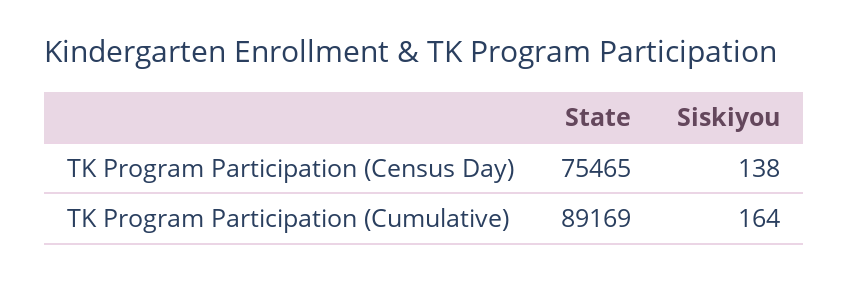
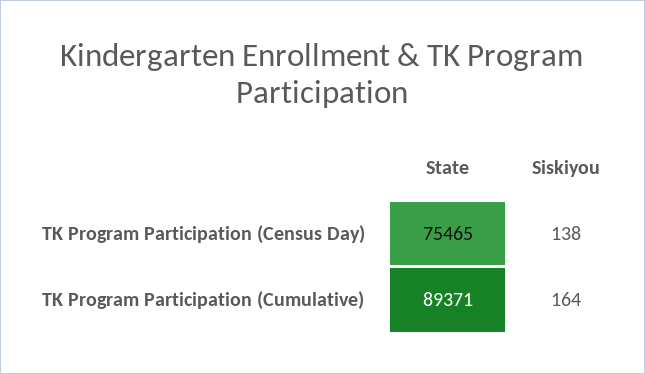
  {
    "State": {
      "TK Program Participation (Census Day)": 75465,
-     "TK Program Participation (Cumulative)": 89169
+     "TK Program Participation (Cumulative)": 89371
    },
    "Siskiyou": {
      "TK Program Participation (Census Day)": 138,
      "TK Program Participation (Cumulative)": 164
    }
  }

